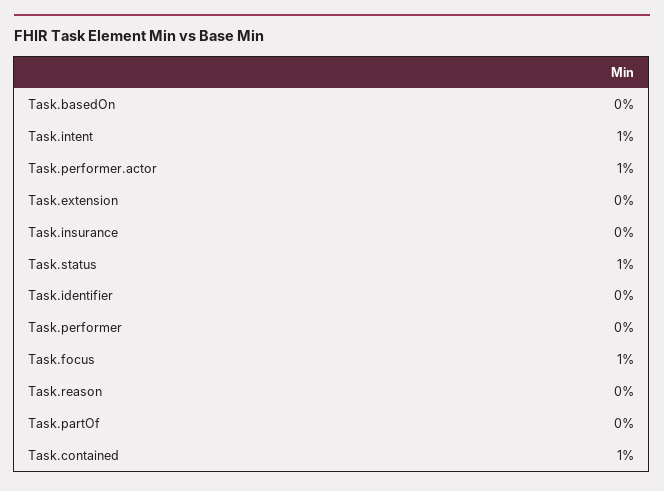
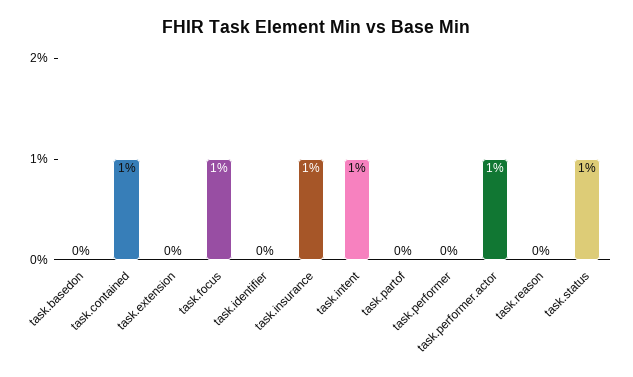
  {
    "Task.basedOn": 0,
    "Task.intent": 1,
    "Task.performer.actor": 1,
    "Task.extension": 0,
-   "Task.insurance": 0,
+   "Task.insurance": 1,
    "Task.status": 1,
    "Task.identifier": 0,
    "Task.performer": 0,
    "Task.focus": 1,
    "Task.reason": 0,
    "Task.partOf": 0,
    "Task.contained": 1
  }

